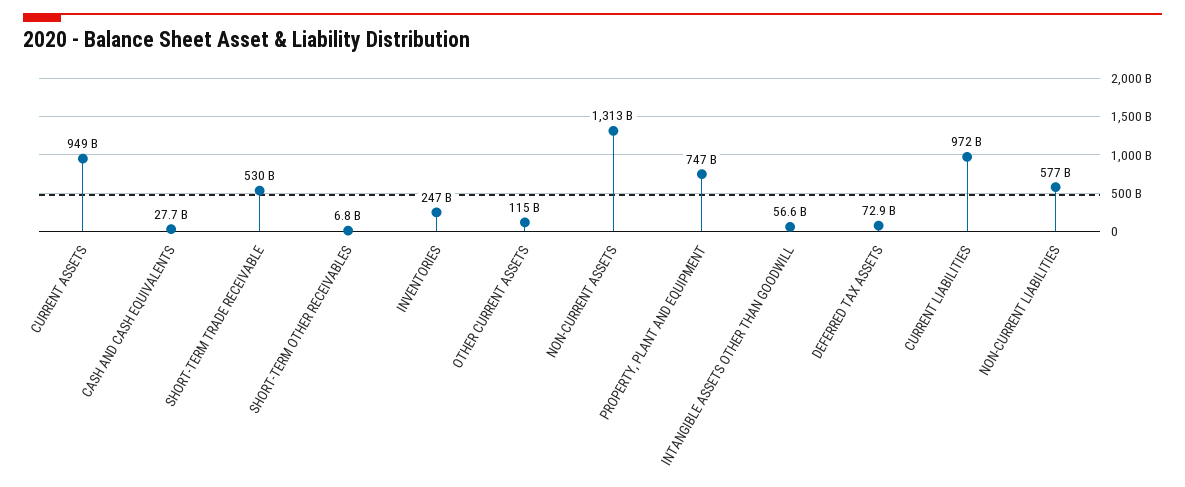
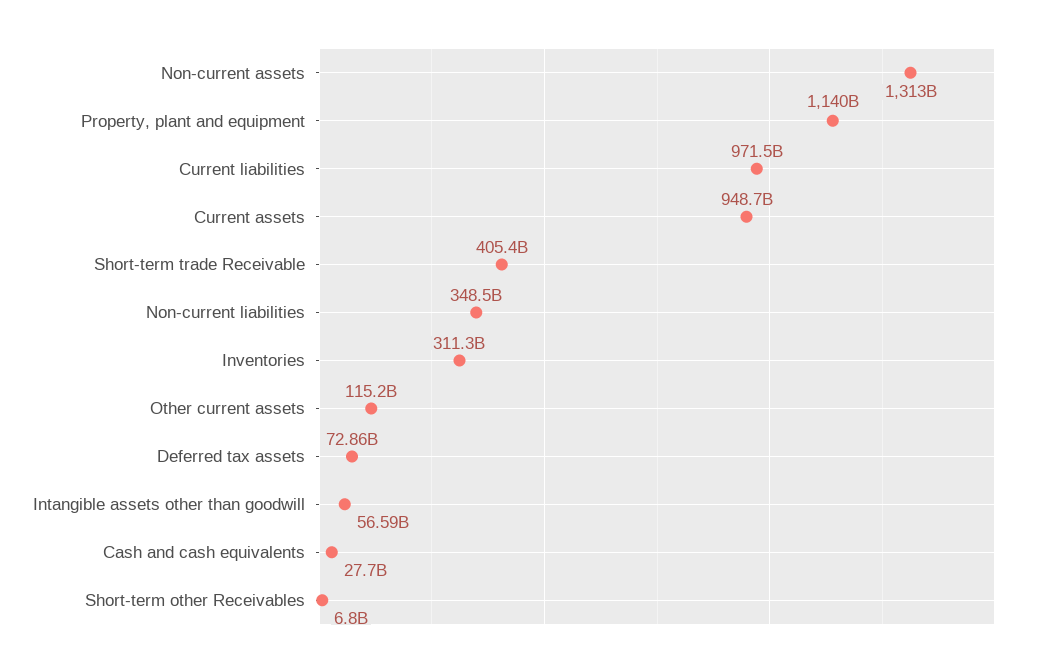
  {
    "CURRENT ASSETS": 948700000000,
    "CASH AND CASH EQUIVALENTS": 27700000000,
-   "SHORT-TERM TRADE RECEIVABLE": 530000000000,
+   "SHORT-TERM TRADE RECEIVABLE": 405400000000,
    "SHORT-TERM OTHER RECEIVABLES": 6800000000,
-   "INVENTORIES": 247000000000,
+   "INVENTORIES": 311300000000,
    "OTHER CURRENT ASSETS": 115200000000,
    "NON-CURRENT ASSETS": 1313000000000,
-   "PROPERTY, PLANT AND EQUIPMENT": 747000000000,
+   "PROPERTY, PLANT AND EQUIPMENT": 1140000000000,
    "INTANGIBLE ASSETS OTHER THAN GOODWILL": 56590000000,
    "DEFERRED TAX ASSETS": 72860000000,
    "CURRENT LIABILITIES": 971500000000,
-   "NON-CURRENT LIABILITIES": 577000000000
+   "NON-CURRENT LIABILITIES": 348500000000
  }

